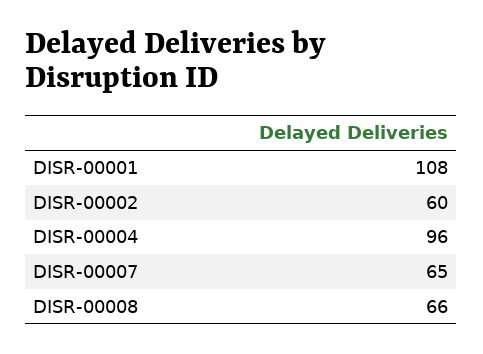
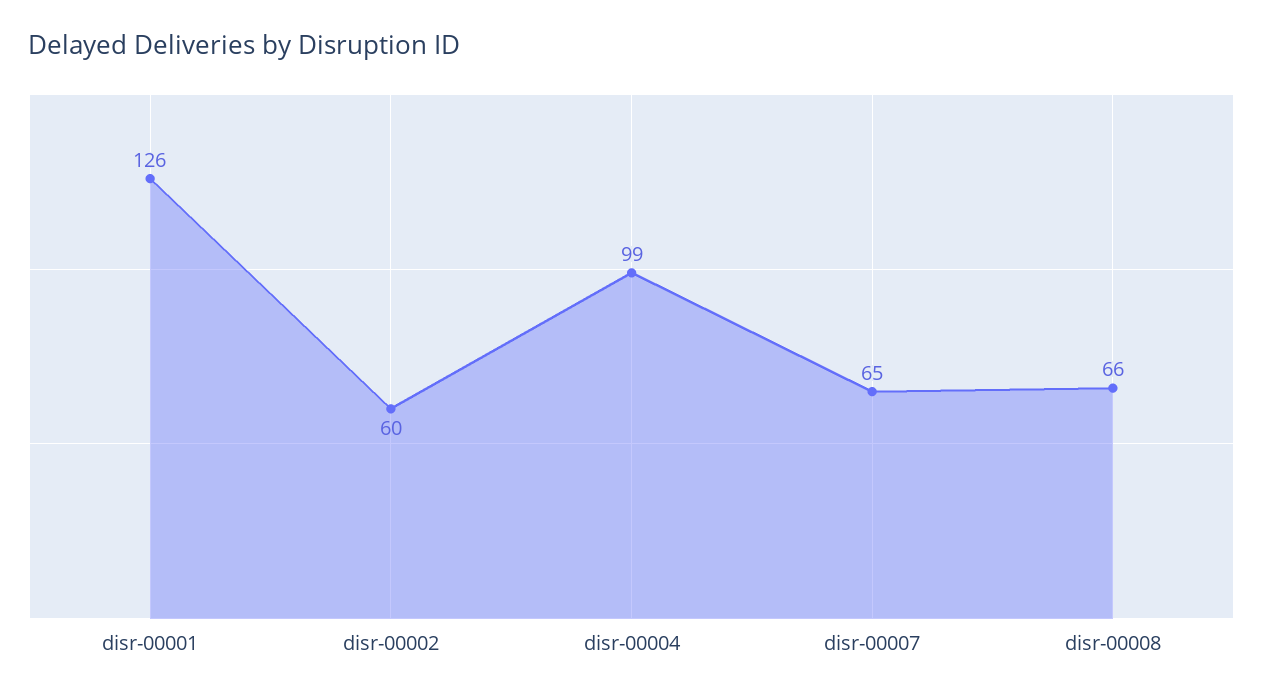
  {
-   "DISR-00001": 108,
+   "DISR-00001": 126,
    "DISR-00002": 60,
-   "DISR-00004": 96,
+   "DISR-00004": 99,
    "DISR-00007": 65,
    "DISR-00008": 66
  }

